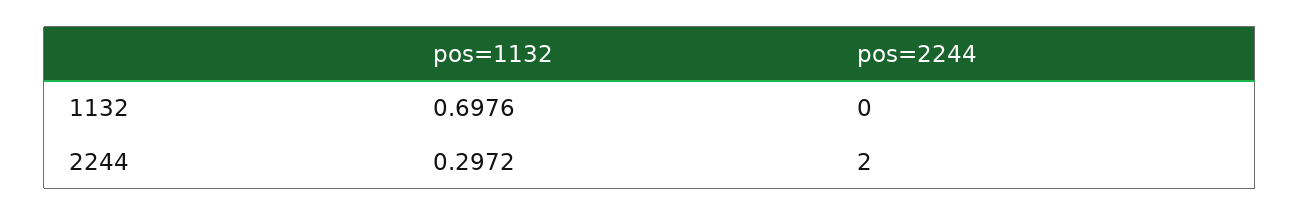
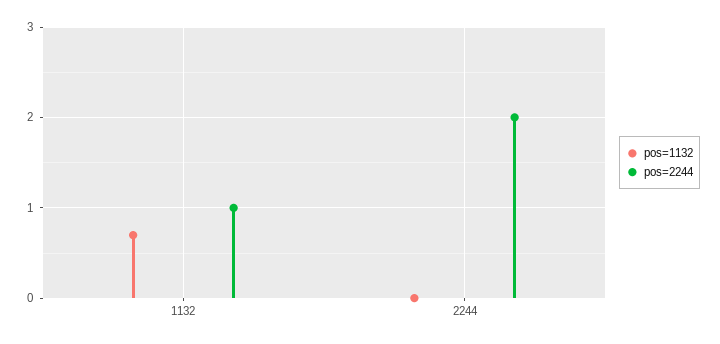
  {
    "pos=1132": {
      "1132": 0.6976,
-     "2244": 0.2972
+     "2244": 0
    },
    "pos=2244": {
-     "1132": 0,
+     "1132": 1,
      "2244": 2
    }
  }

